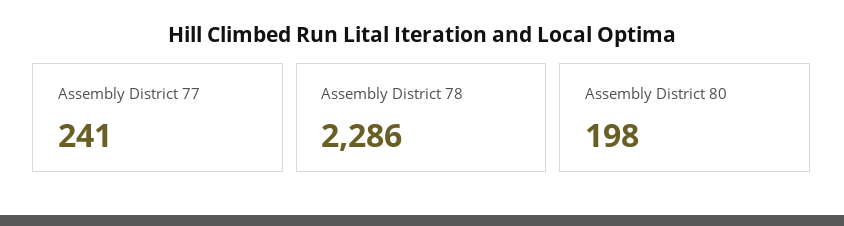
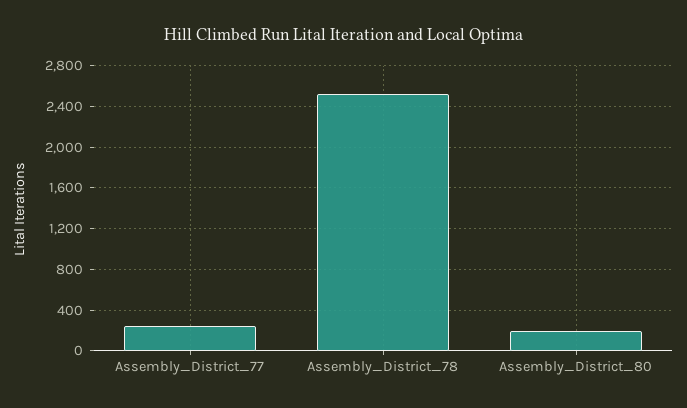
  {
    "Assembly District 77": 241,
-   "Assembly District 78": 2286,
+   "Assembly District 78": 2500,
    "Assembly District 80": 198
  }

